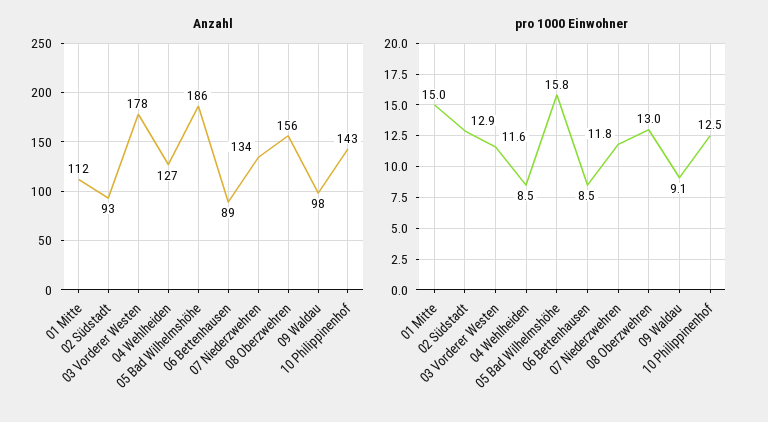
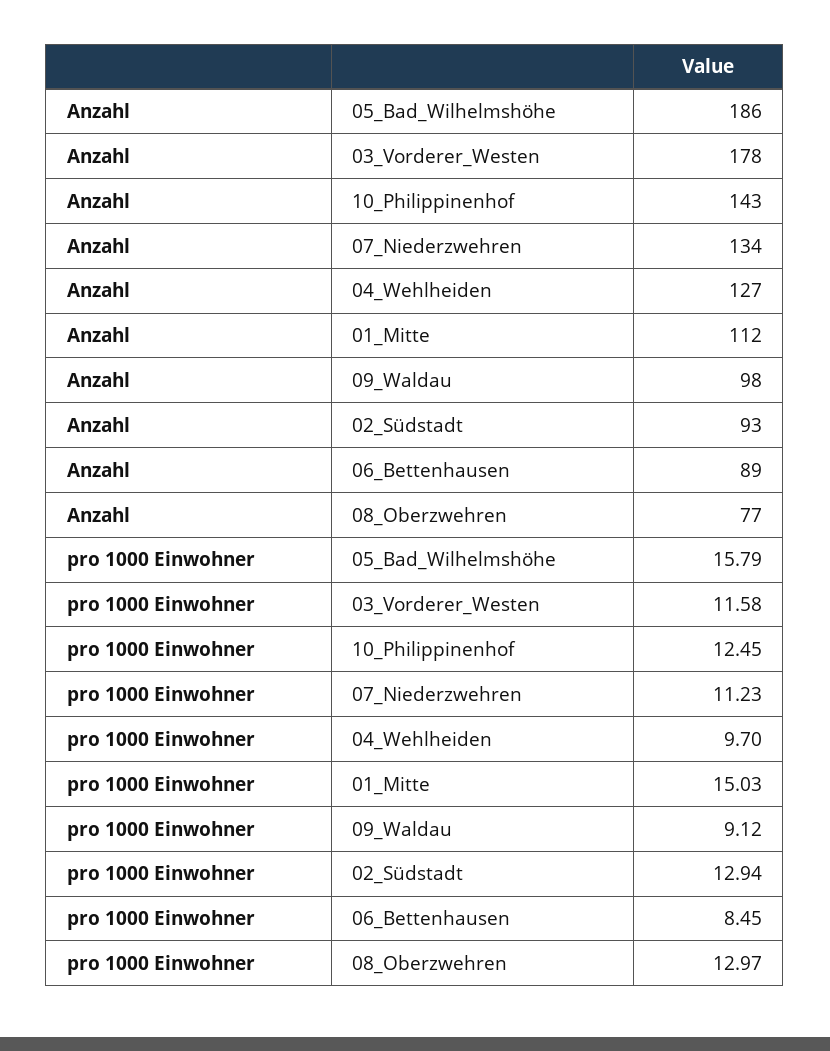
  {
    "Anzahl": {
      "01 Mitte": 112,
      "02 Südstadt": 93,
      "03 Vorderer Westen": 178,
      "04 Wehlheiden": 127,
      "05 Bad Wilhelmshöhe": 186,
      "06 Bettenhausen": 89,
      "07 Niederzwehren": 134,
-     "08 Oberzwehren": 156,
+     "08 Oberzwehren": 77,
      "09 Waldau": 98,
      "10 Philippinenhof": 143
    },
    "pro 1000 Einwohner": {
      "01 Mitte": 15.03,
      "02 Südstadt": 12.94,
      "03 Vorderer Westen": 11.58,
-     "04 Wehlheiden": 8.5,
+     "04 Wehlheiden": 9.7,
      "05 Bad Wilhelmshöhe": 15.79,
      "06 Bettenhausen": 8.45,
-     "07 Niederzwehren": 11.8,
+     "07 Niederzwehren": 11.23,
      "08 Oberzwehren": 12.97,
      "09 Waldau": 9.12,
      "10 Philippinenhof": 12.45
    }
  }

